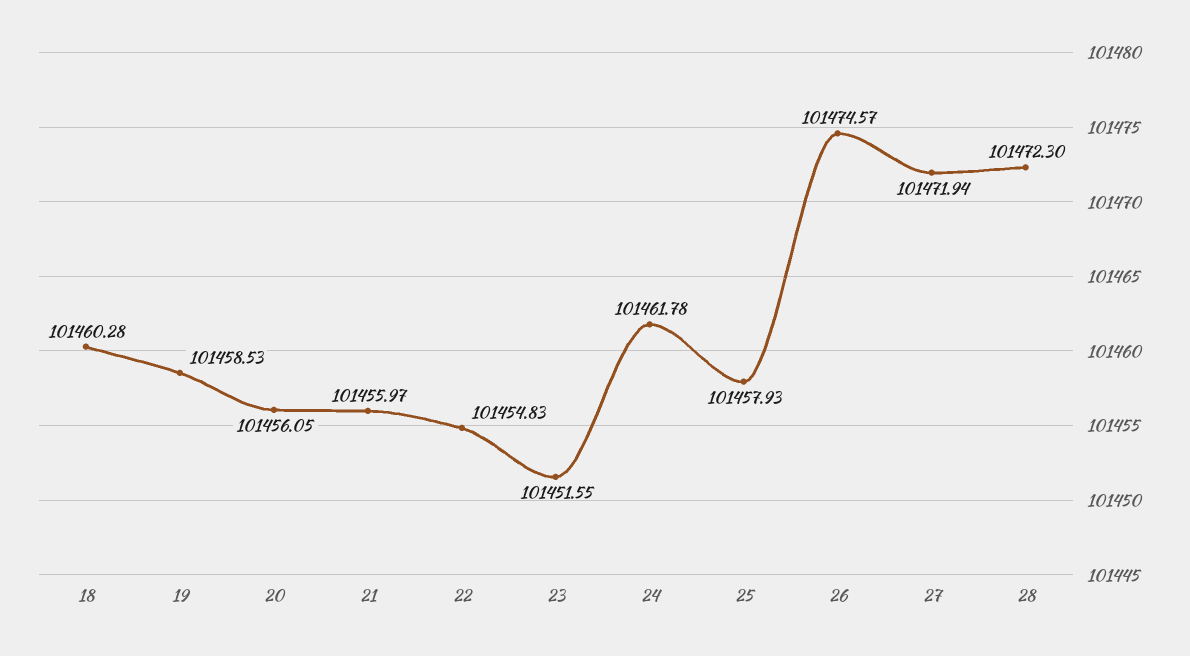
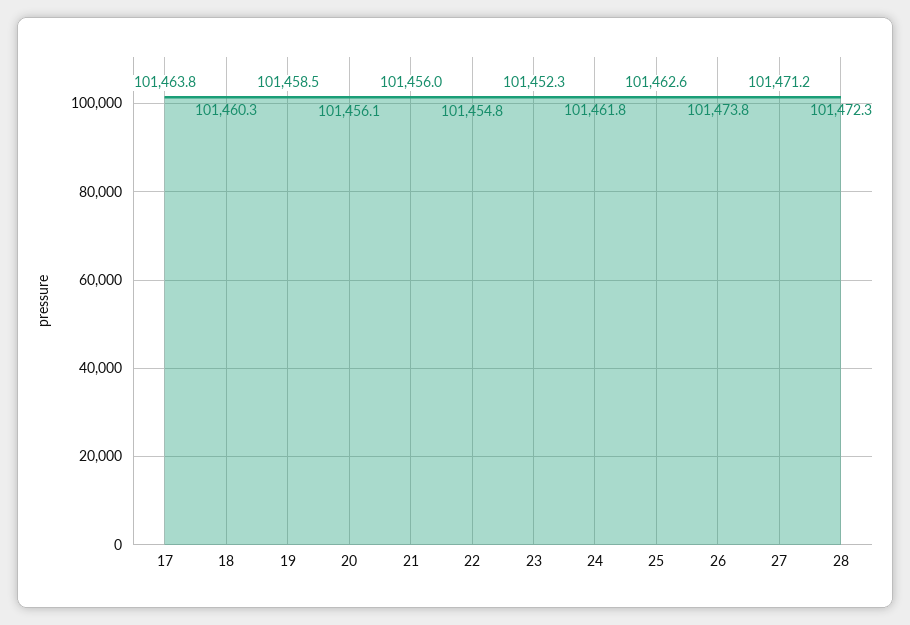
  {
    "18": 101460.28,
    "19": 101458.53,
    "20": 101456.05,
    "21": 101455.97,
    "22": 101454.83,
-   "23": 101451.55,
+   "23": 101452.3,
    "24": 101461.78,
-   "25": 101457.93,
+   "25": 101462.6,
-   "26": 101474.57,
+   "26": 101473.8,
-   "27": 101471.94,
+   "27": 101471.2,
-   "28": 101472.3
+   "28": 101472.3,
+   "17": 101463.8
  }

